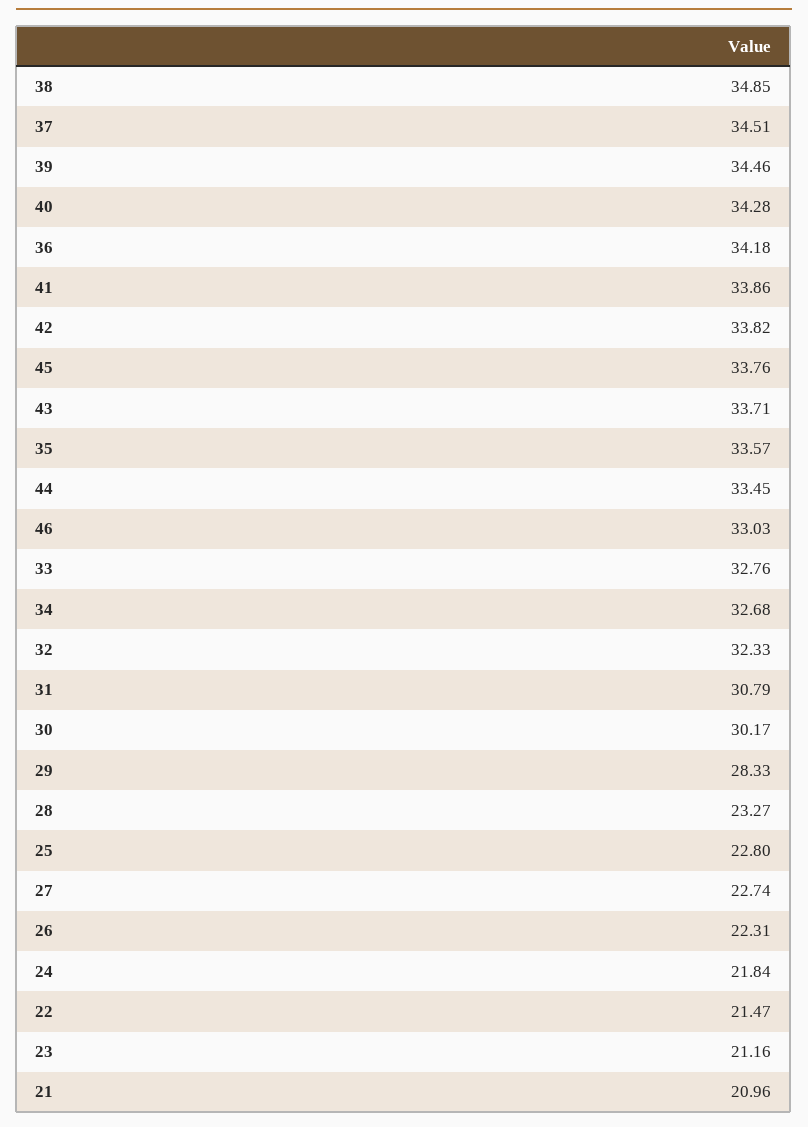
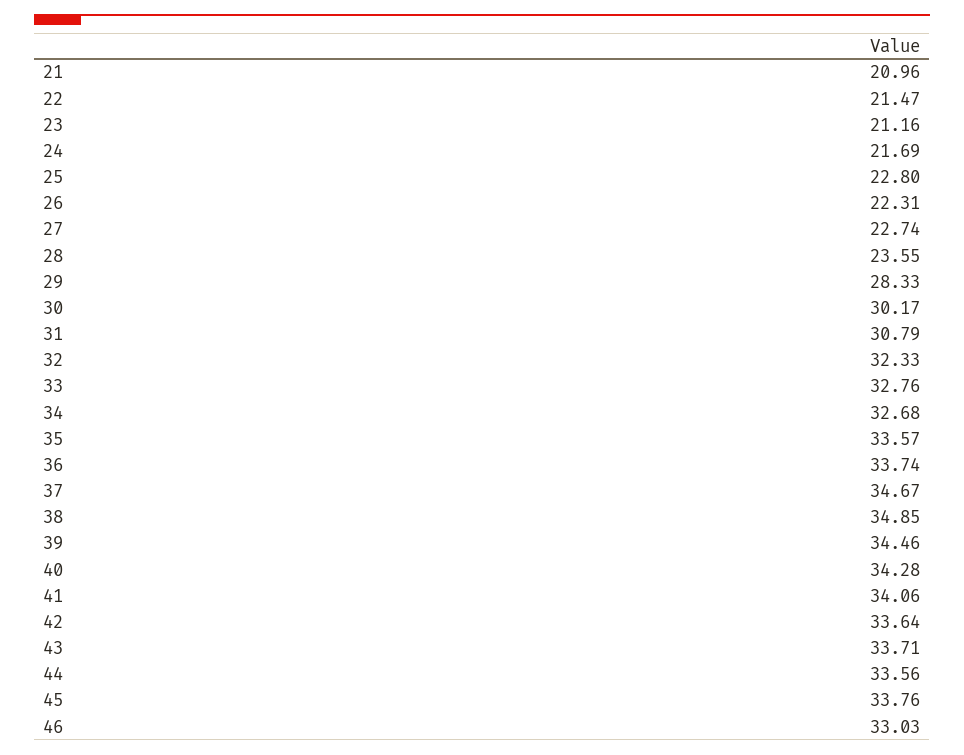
  {
    "38": 34.85,
-   "37": 34.51,
+   "37": 34.67,
    "39": 34.46,
    "40": 34.28,
-   "36": 34.18,
+   "36": 33.74,
-   "41": 33.86,
+   "41": 34.06,
-   "42": 33.82,
+   "42": 33.64,
    "45": 33.76,
    "43": 33.71,
    "35": 33.57,
-   "44": 33.45,
+   "44": 33.56,
    "46": 33.03,
    "33": 32.76,
    "34": 32.68,
    "32": 32.33,
    "31": 30.79,
    "30": 30.17,
    "29": 28.33,
-   "28": 23.27,
+   "28": 23.55,
    "25": 22.8,
    "27": 22.74,
    "26": 22.31,
-   "24": 21.84,
+   "24": 21.69,
    "22": 21.47,
    "23": 21.16,
    "21": 20.96
  }

